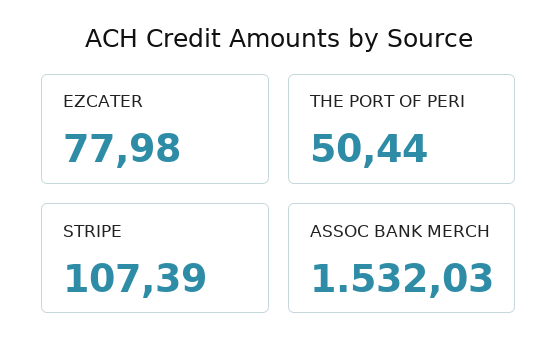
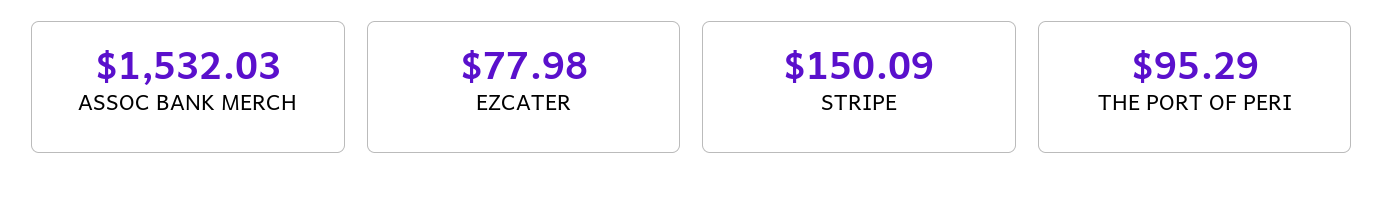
  {
    "EZCATER": 77.98,
-   "THE PORT OF PERI": 50.44,
+   "THE PORT OF PERI": 95.29,
-   "STRIPE": 107.39,
+   "STRIPE": 150.09,
    "ASSOC BANK MERCH": 1532.03
  }

